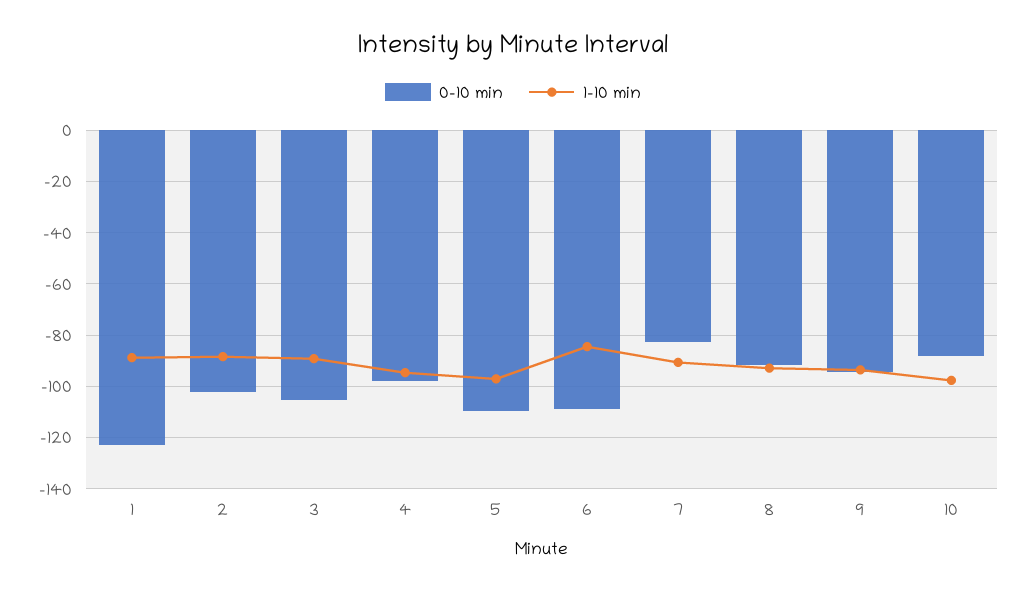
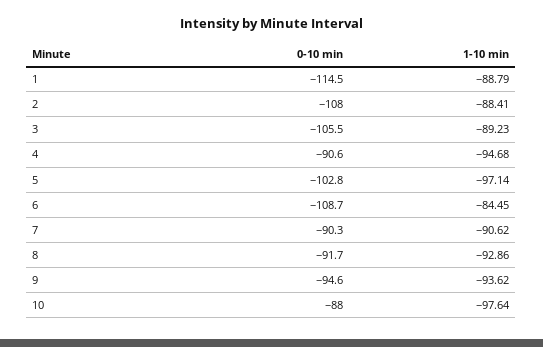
  {
    "0-10 min": {
-     "1": -122.5,
+     "1": -114.5,
-     "2": -102.5,
+     "2": -108,
      "3": -105.5,
-     "4": -97.5,
+     "4": -90.6,
-     "5": -110,
+     "5": -102.8,
      "6": -108.7,
-     "7": -82.5,
+     "7": -90.3,
      "8": -91.7,
      "9": -94.6,
      "10": -88
    },
    "1-10 min": {
      "1": -88.79,
      "2": -88.41,
      "3": -89.23,
      "4": -94.68,
      "5": -97.14,
      "6": -84.45,
      "7": -90.62,
      "8": -92.86,
      "9": -93.62,
      "10": -97.64
    }
  }

